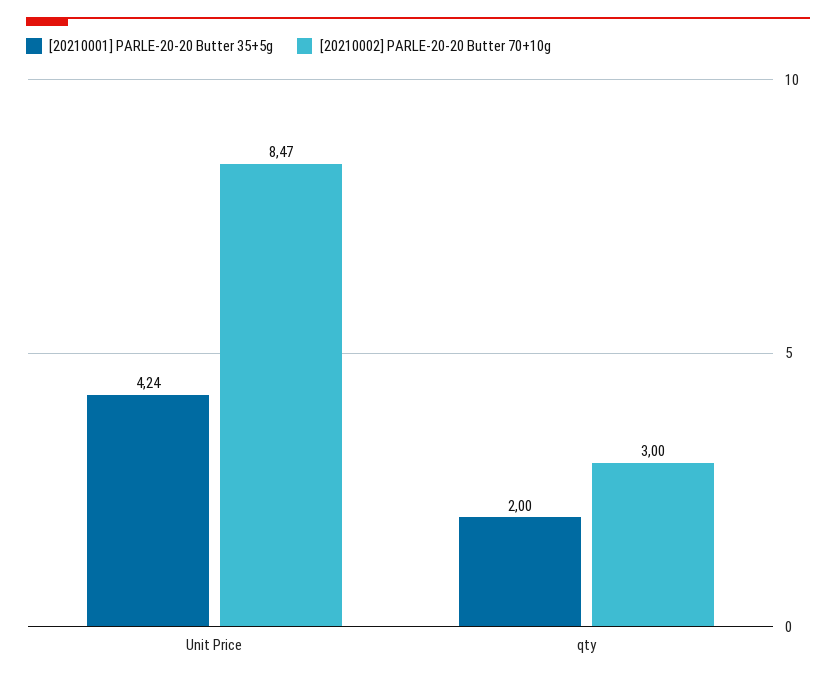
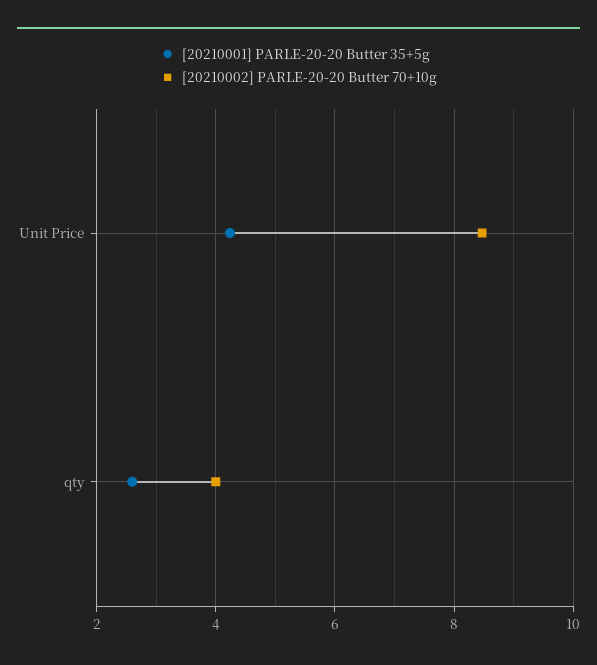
  {
    "[20210001] PARLE-20-20 Butter 35+5g": {
      "Unit Price": 4.24,
-     "qty": 2
+     "qty": 2.6
    },
    "[20210002] PARLE-20-20 Butter 70+10g": {
      "Unit Price": 8.47,
-     "qty": 3
+     "qty": 4
    }
  }

